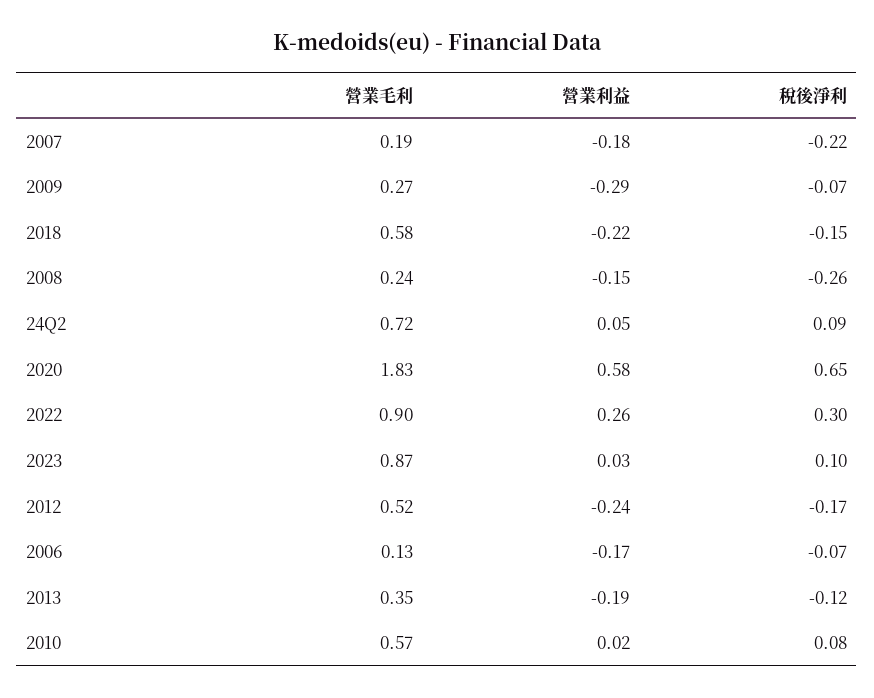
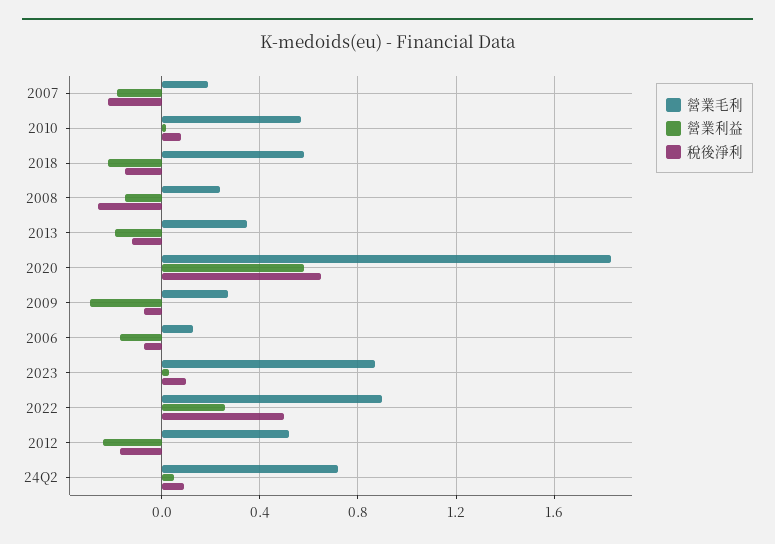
  {
    "營業毛利": {
      "2007": 0.19,
      "2009": 0.27,
      "2018": 0.58,
      "2008": 0.24,
      "24Q2": 0.72,
      "2020": 1.83,
      "2022": 0.9,
      "2023": 0.87,
      "2012": 0.52,
      "2006": 0.13,
      "2013": 0.35,
      "2010": 0.57
    },
    "營業利益": {
      "2007": -0.18,
      "2009": -0.29,
      "2018": -0.22,
      "2008": -0.15,
      "24Q2": 0.05,
      "2020": 0.58,
      "2022": 0.26,
      "2023": 0.03,
      "2012": -0.24,
      "2006": -0.17,
      "2013": -0.19,
      "2010": 0.02
    },
    "稅後淨利": {
      "2007": -0.22,
      "2009": -0.07,
      "2018": -0.15,
      "2008": -0.26,
      "24Q2": 0.09,
      "2020": 0.65,
-     "2022": 0.3,
+     "2022": 0.5,
      "2023": 0.1,
      "2012": -0.17,
      "2006": -0.07,
      "2013": -0.12,
      "2010": 0.08
    }
  }

